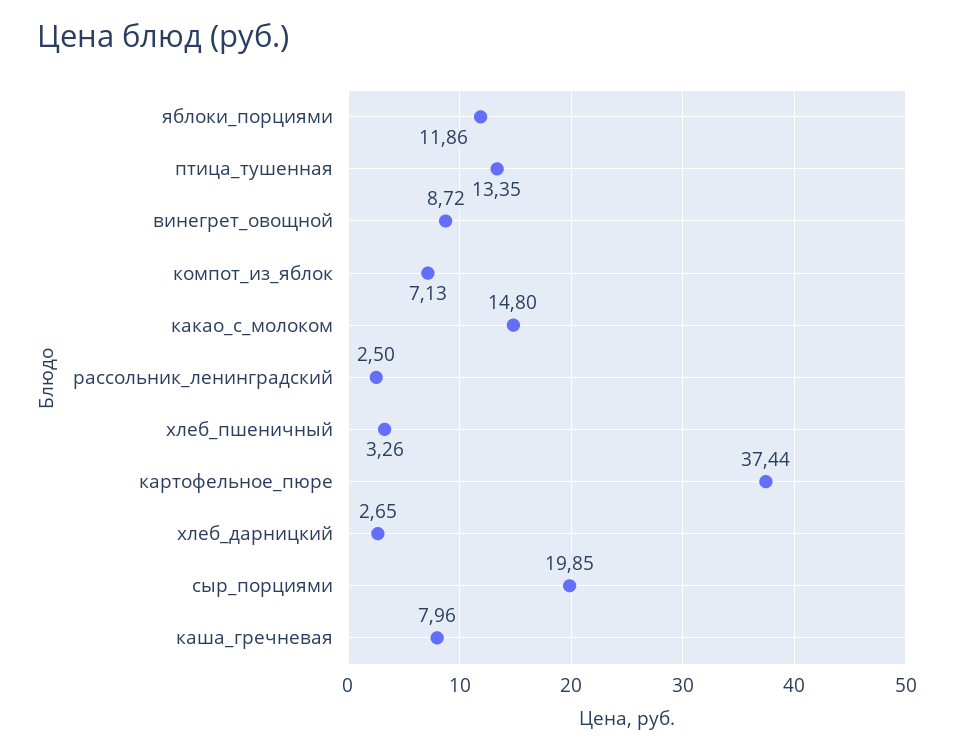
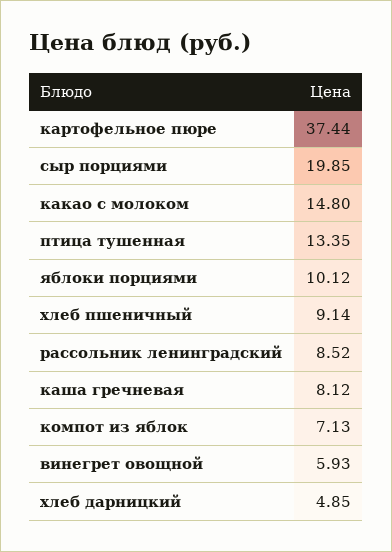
  {
-   "яблоки_порциями": 11.86,
+   "яблоки_порциями": 10.12,
    "птица_тушенная": 13.35,
-   "винегрет_овощной": 8.72,
+   "винегрет_овощной": 5.93,
    "компот_из_яблок": 7.13,
    "какао_с_молоком": 14.8,
-   "рассольник_ленинградский": 2.5,
+   "рассольник_ленинградский": 8.52,
-   "хлеб_пшеничный": 3.26,
+   "хлеб_пшеничный": 9.14,
    "картофельное_пюре": 37.44,
-   "хлеб_дарницкий": 2.65,
+   "хлеб_дарницкий": 4.85,
    "сыр_порциями": 19.85,
-   "каша_гречневая": 7.96
+   "каша_гречневая": 8.12
  }

